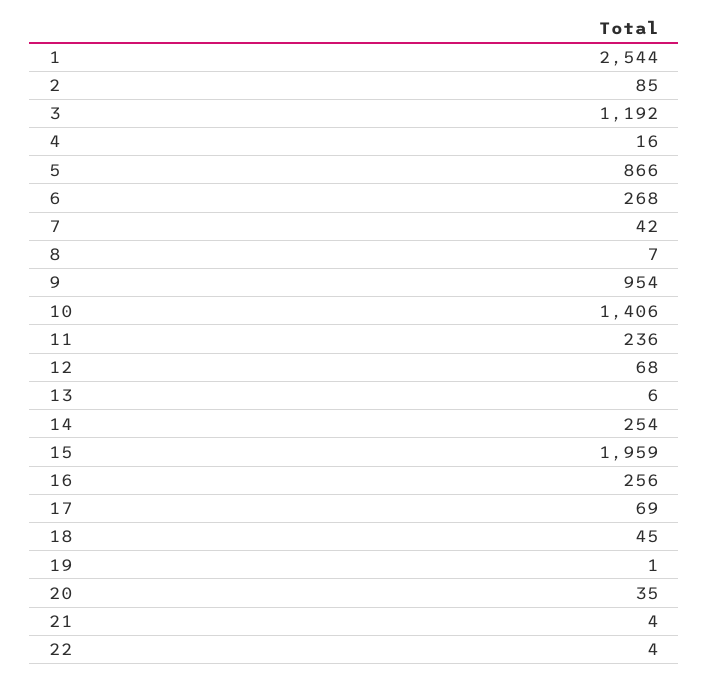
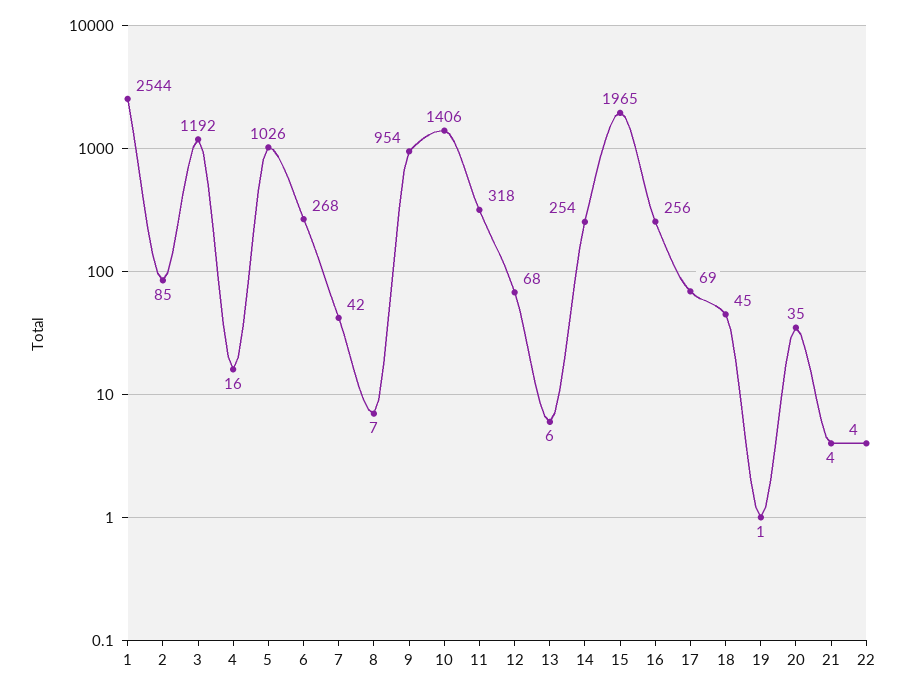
  {
    "1": 2544,
    "2": 85,
    "3": 1192,
    "4": 16,
-   "5": 866,
+   "5": 1026,
    "6": 268,
    "7": 42,
    "8": 7,
    "9": 954,
    "10": 1406,
-   "11": 236,
+   "11": 318,
    "12": 68,
    "13": 6,
    "14": 254,
-   "15": 1959,
+   "15": 1965,
    "16": 256,
    "17": 69,
    "18": 45,
    "19": 1,
    "20": 35,
    "21": 4,
    "22": 4
  }

